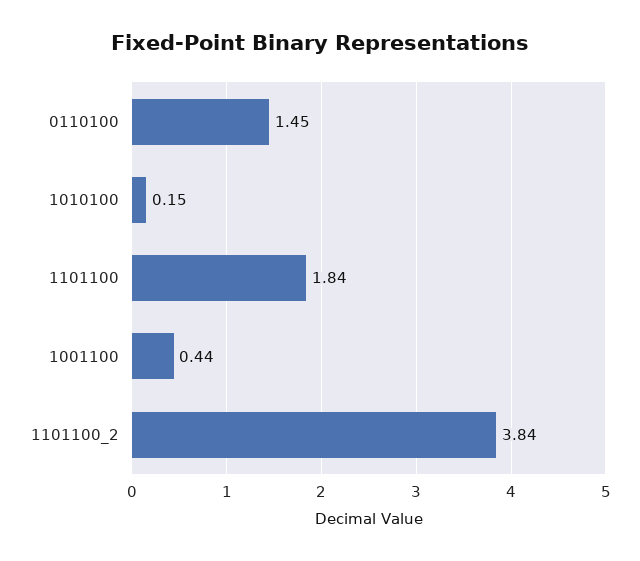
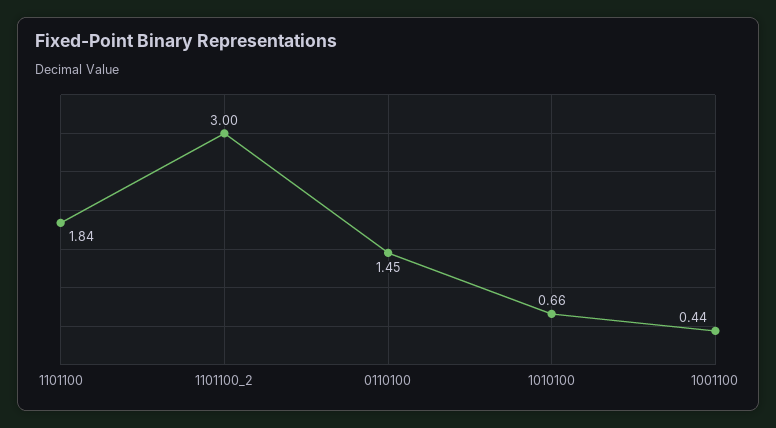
  {
    "0110100": 1.45,
-   "1010100": 0.15,
+   "1010100": 0.66,
    "1101100": 1.84,
    "1001100": 0.44,
-   "1101100_2": 3.84
+   "1101100_2": 3
  }

